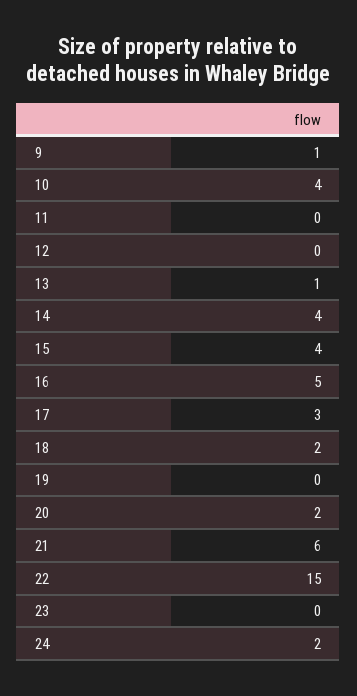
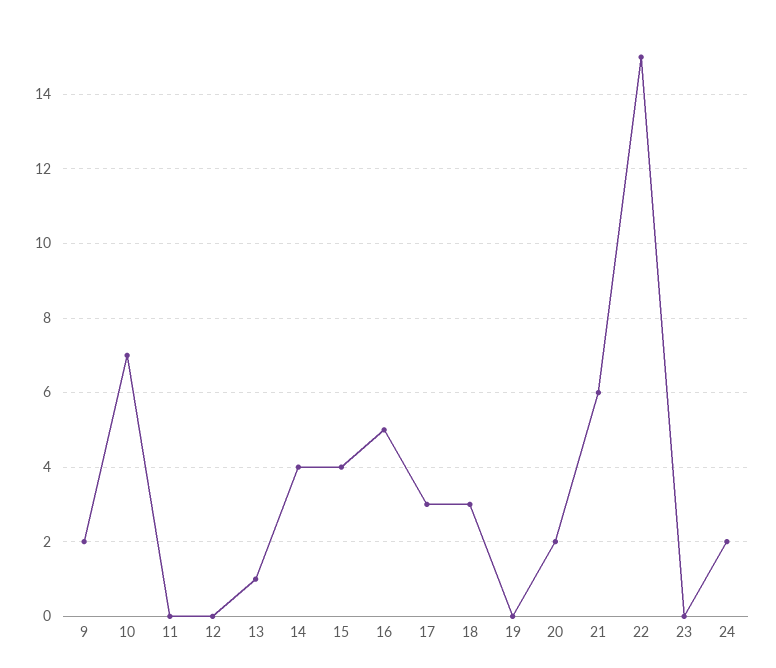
  {
-   "9": 1,
+   "9": 2,
-   "10": 4,
+   "10": 7,
    "11": 0,
    "12": 0,
    "13": 1,
    "14": 4,
    "15": 4,
    "16": 5,
    "17": 3,
-   "18": 2,
+   "18": 3,
    "19": 0,
    "20": 2,
    "21": 6,
    "22": 15,
    "23": 0,
    "24": 2
  }

